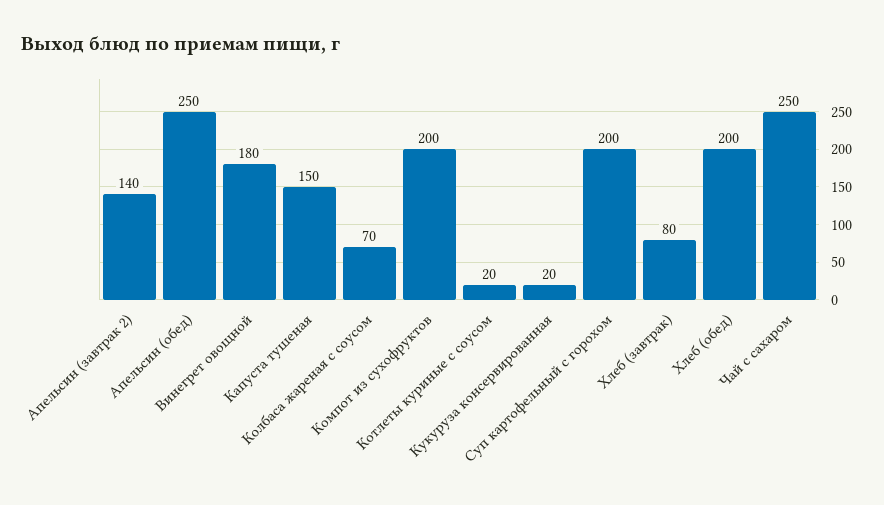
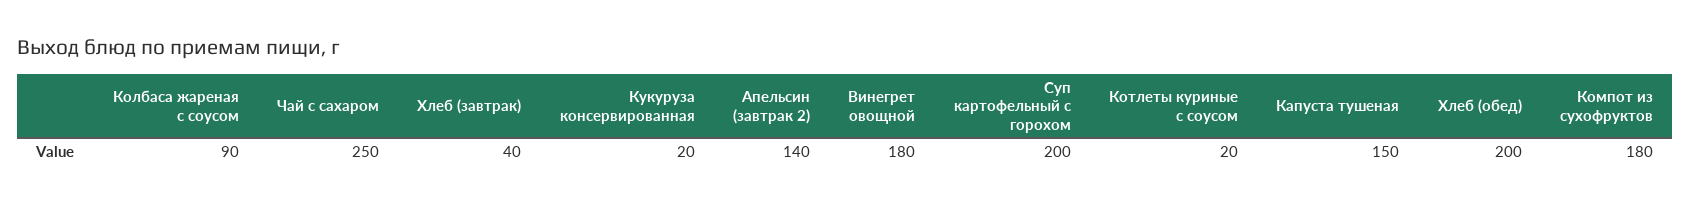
  {
    "Апельсин (завтрак 2)": 140,
-   "Апельсин (обед)": 250,
    "Винегрет овощной": 180,
    "Капуста тушеная": 150,
-   "Колбаса жареная с соусом": 70,
+   "Колбаса жареная с соусом": 90,
-   "Компот из сухофруктов": 200,
+   "Компот из сухофруктов": 180,
    "Котлеты куриные с соусом": 20,
    "Кукуруза консервированная": 20,
    "Суп картофельный с горохом": 200,
-   "Хлеб (завтрак)": 80,
+   "Хлеб (завтрак)": 40,
    "Хлеб (обед)": 200,
    "Чай с сахаром": 250
  }

